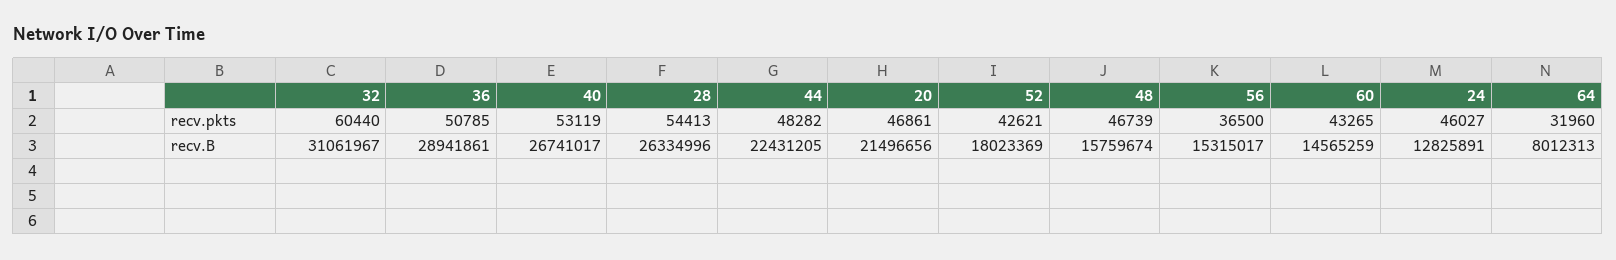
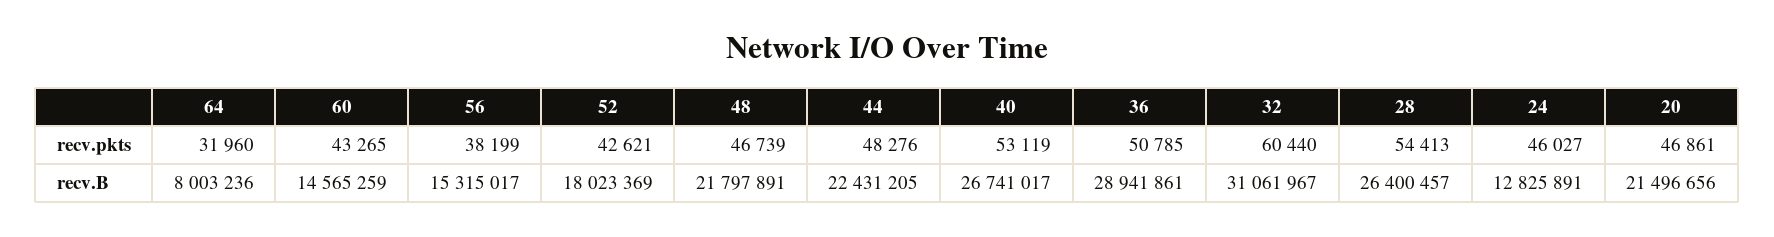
  {
    "32": {
      "recv.pkts": 60440,
      "recv.B": 31061967
    },
    "36": {
      "recv.pkts": 50785,
      "recv.B": 28941861
    },
    "40": {
      "recv.pkts": 53119,
      "recv.B": 26741017
    },
    "28": {
      "recv.pkts": 54413,
-     "recv.B": 26334996
+     "recv.B": 26400457
    },
    "44": {
-     "recv.pkts": 48282,
+     "recv.pkts": 48276,
      "recv.B": 22431205
    },
    "20": {
      "recv.pkts": 46861,
      "recv.B": 21496656
    },
    "52": {
      "recv.pkts": 42621,
      "recv.B": 18023369
    },
    "48": {
      "recv.pkts": 46739,
-     "recv.B": 15759674
+     "recv.B": 21797891
    },
    "56": {
-     "recv.pkts": 36500,
+     "recv.pkts": 38199,
      "recv.B": 15315017
    },
    "60": {
      "recv.pkts": 43265,
      "recv.B": 14565259
    },
    "24": {
      "recv.pkts": 46027,
      "recv.B": 12825891
    },
    "64": {
      "recv.pkts": 31960,
-     "recv.B": 8012313
+     "recv.B": 8003236
    }
  }

